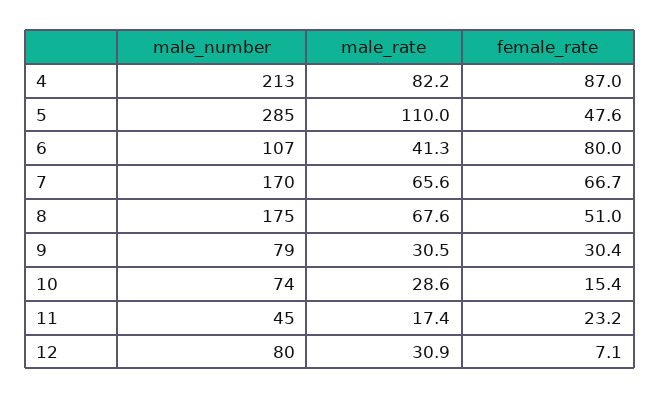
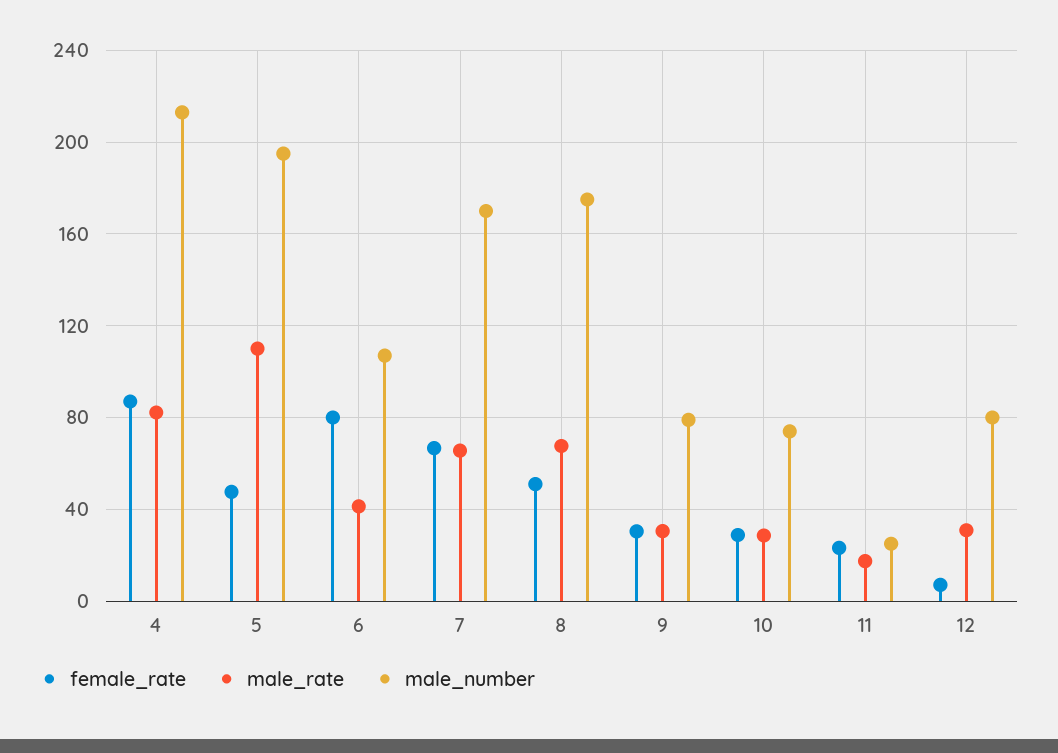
  {
    "male_number": {
      "4": 213,
-     "5": 285,
+     "5": 195,
      "6": 107,
      "7": 170,
      "8": 175,
      "9": 79,
      "10": 74,
-     "11": 45,
+     "11": 25,
      "12": 80
    },
    "male_rate": {
      "4": 82.2,
      "5": 110,
      "6": 41.3,
      "7": 65.6,
      "8": 67.6,
      "9": 30.5,
      "10": 28.6,
      "11": 17.4,
      "12": 30.9
    },
    "female_rate": {
      "4": 87,
      "5": 47.6,
      "6": 80,
      "7": 66.7,
      "8": 51,
      "9": 30.4,
-     "10": 15.4,
+     "10": 30,
      "11": 23.2,
      "12": 7.1
    }
  }

